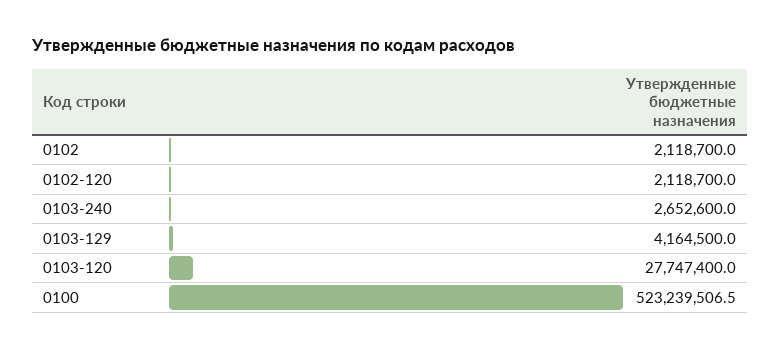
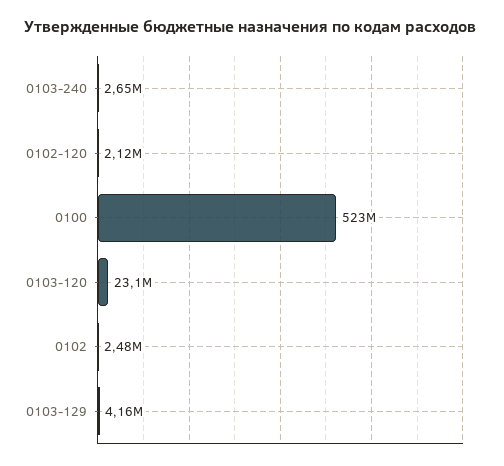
  {
-   "0102": 2118700,
+   "0102": 2480000,
    "0102-120": 2118700,
    "0103-240": 2652600,
    "0103-129": 4164500,
-   "0103-120": 27747400,
+   "0103-120": 23100000,
    "0100": 523239506.5
  }

